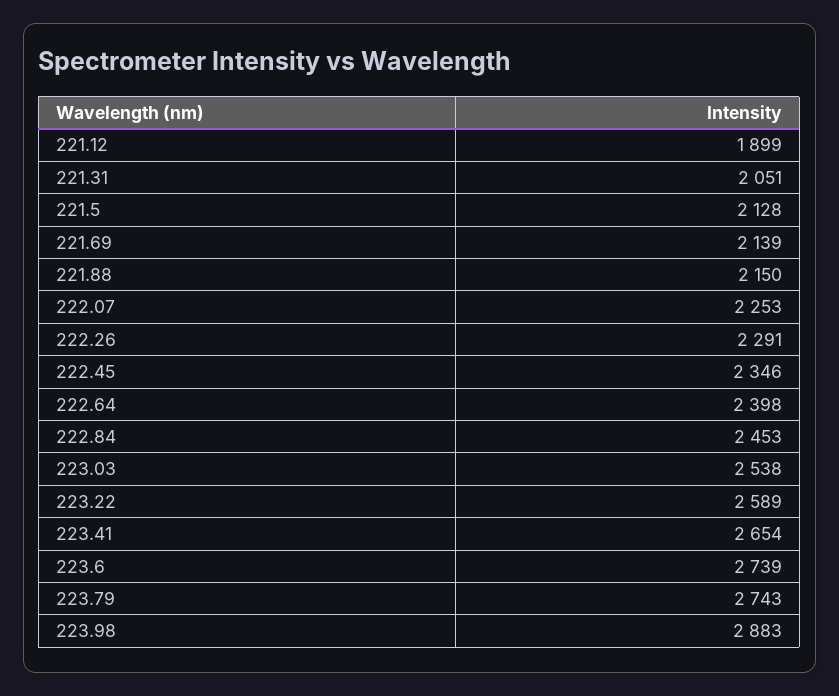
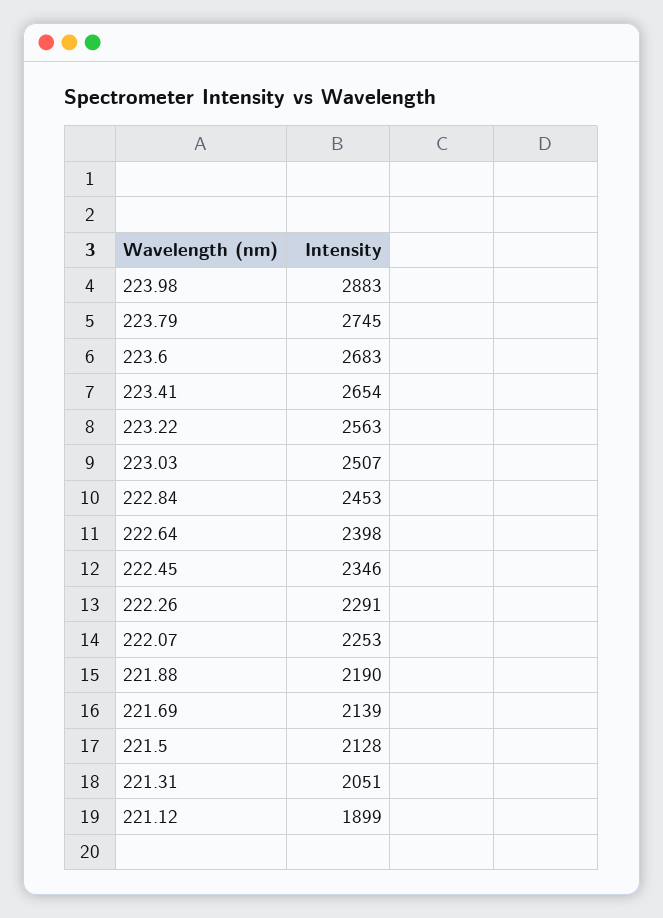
  {
    "221.12": 1899,
    "221.31": 2051,
    "221.5": 2128,
    "221.69": 2139,
-   "221.88": 2150,
+   "221.88": 2190,
    "222.07": 2253,
    "222.26": 2291,
    "222.45": 2346,
    "222.64": 2398,
    "222.84": 2453,
-   "223.03": 2538,
+   "223.03": 2507,
-   "223.22": 2589,
+   "223.22": 2563,
    "223.41": 2654,
-   "223.6": 2739,
+   "223.6": 2683,
-   "223.79": 2743,
+   "223.79": 2745,
    "223.98": 2883
  }

